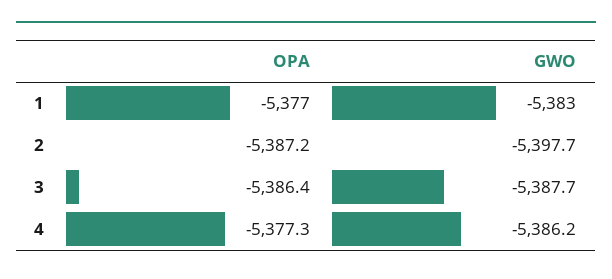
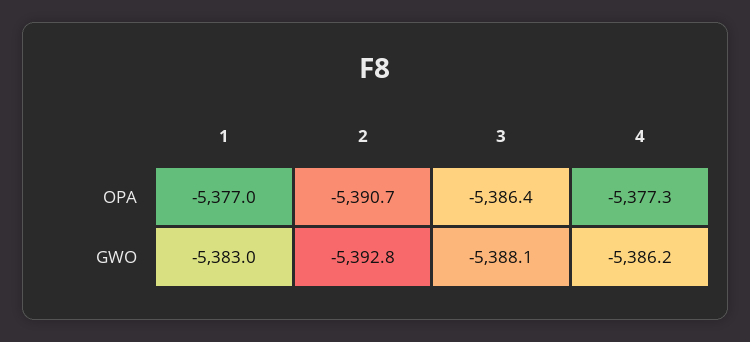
  {
    "OPA": {
      "1": -5377,
-     "2": -5387.2,
+     "2": -5390.7,
      "3": -5386.4,
      "4": -5377.3
    },
    "GWO": {
      "1": -5383,
-     "2": -5397.7,
+     "2": -5392.8,
-     "3": -5387.7,
+     "3": -5388.1,
      "4": -5386.2
    }
  }

